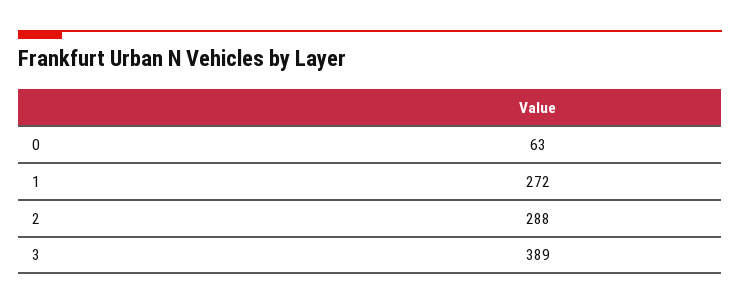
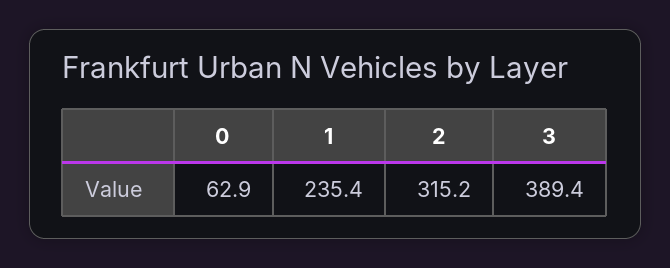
  {
    "0": 62.9,
-   "1": 272,
+   "1": 235.4,
-   "2": 288,
+   "2": 315.2,
    "3": 389.4
  }

